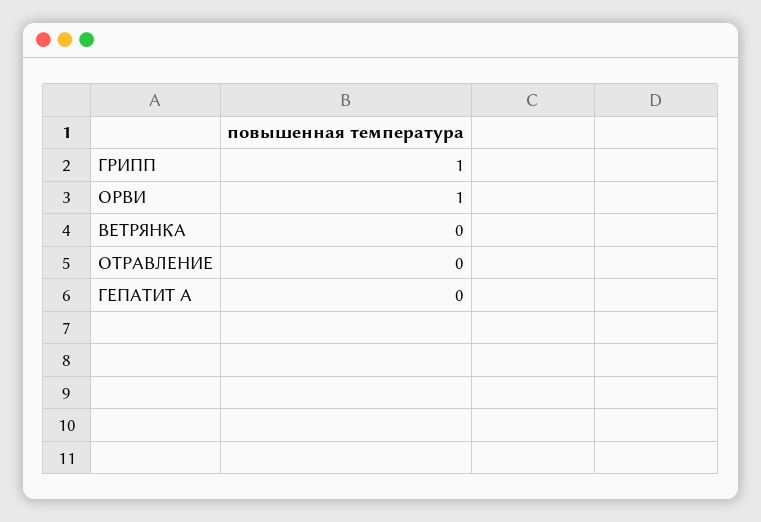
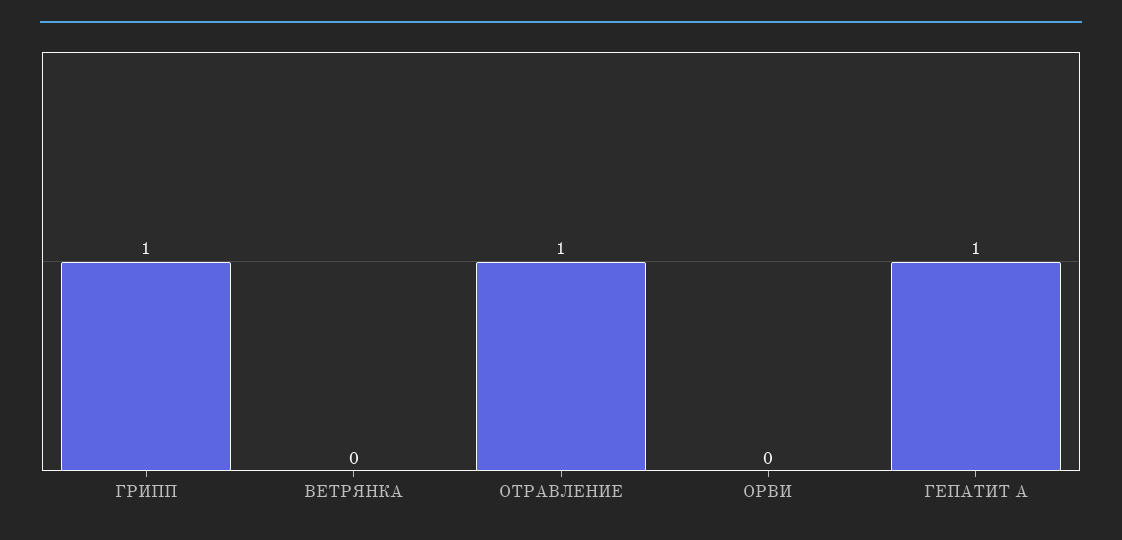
  {
    "ГРИПП": 1,
-   "ОРВИ": 1,
+   "ОРВИ": 0,
    "ВЕТРЯНКА": 0,
-   "ОТРАВЛЕНИЕ": 0,
+   "ОТРАВЛЕНИЕ": 1,
-   "ГЕПАТИТ А": 0
+   "ГЕПАТИТ А": 1
  }

